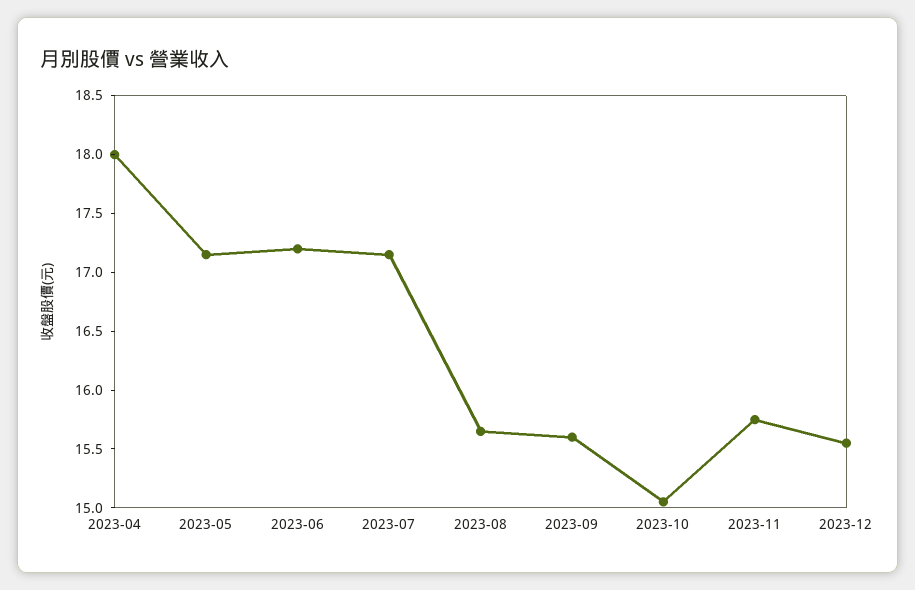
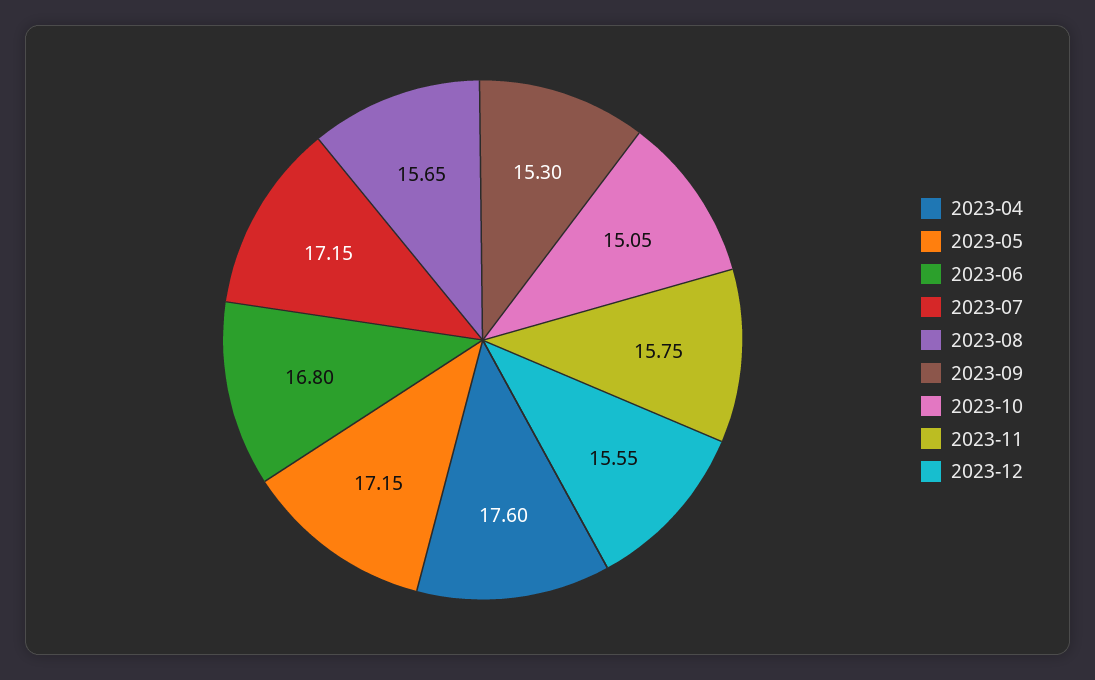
  {
-   "2023-04": 18,
+   "2023-04": 17.6,
    "2023-05": 17.15,
-   "2023-06": 17.2,
+   "2023-06": 16.8,
    "2023-07": 17.15,
    "2023-08": 15.65,
-   "2023-09": 15.6,
+   "2023-09": 15.3,
    "2023-10": 15.05,
    "2023-11": 15.75,
    "2023-12": 15.55
  }

